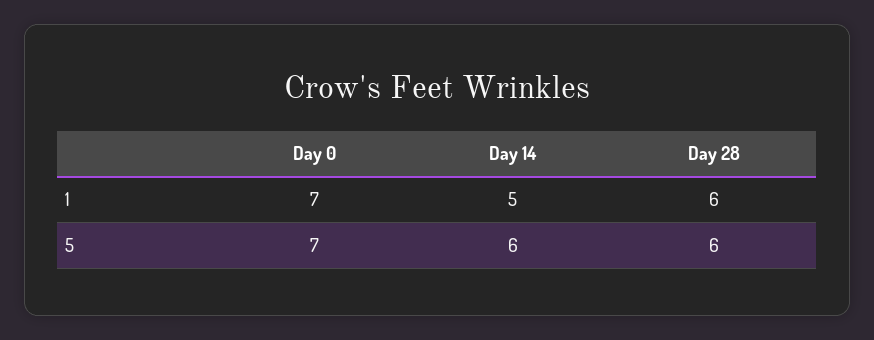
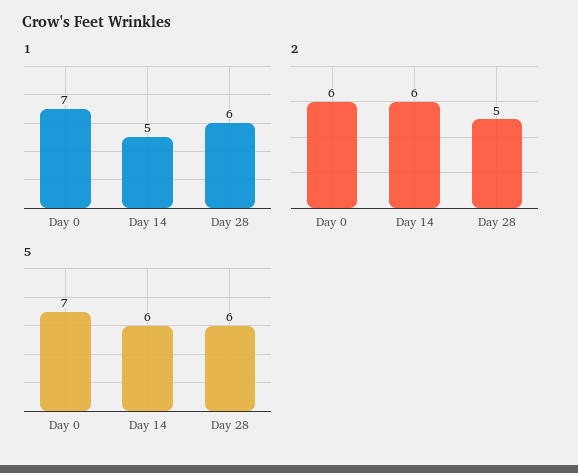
  {
    "1": {
      "Day 0": 7,
      "Day 14": 5,
      "Day 28": 6
    },
    "5": {
      "Day 0": 7,
      "Day 14": 6,
      "Day 28": 6
-   }
+   },
+   "2": {
+     "Day 0": 6,
+     "Day 14": 6,
+     "Day 28": 5
+   }
  }

